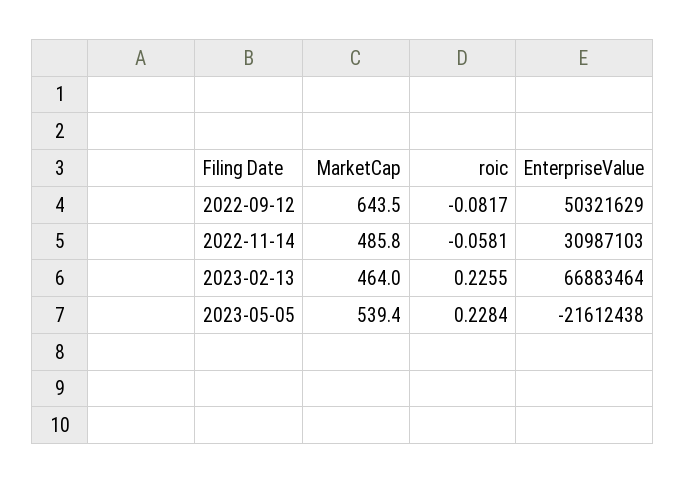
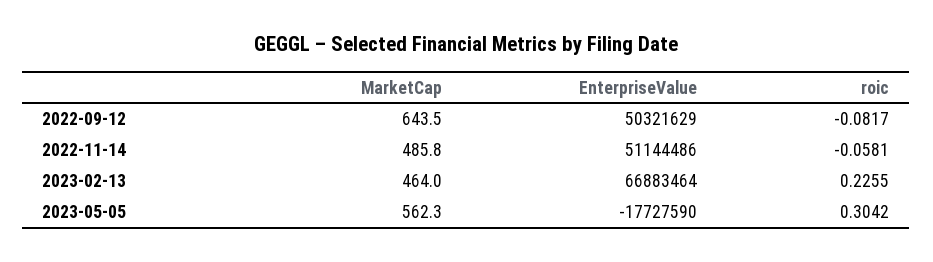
  {
    "MarketCap": {
      "2022-09-12": 643.5,
      "2022-11-14": 485.8,
      "2023-02-13": 464,
-     "2023-05-05": 539.4
+     "2023-05-05": 562.3
    },
    "roic": {
      "2022-09-12": -0.0817,
      "2022-11-14": -0.0581,
      "2023-02-13": 0.2255,
-     "2023-05-05": 0.2284
+     "2023-05-05": 0.3042
    },
    "EnterpriseValue": {
      "2022-09-12": 50321629,
-     "2022-11-14": 30987103,
+     "2022-11-14": 51144486,
      "2023-02-13": 66883464,
-     "2023-05-05": -21612438
+     "2023-05-05": -17727590
    }
  }

